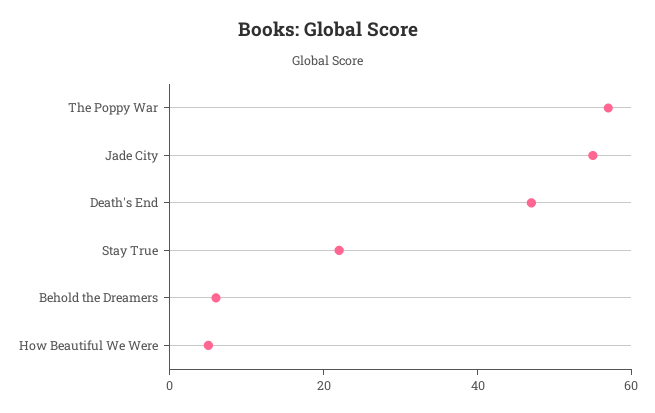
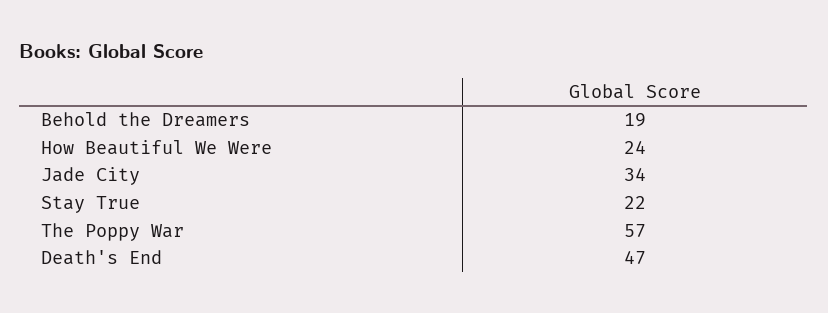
  {
    "The Poppy War": 57,
-   "Jade City": 55,
+   "Jade City": 34,
    "Death's End": 47,
    "Stay True": 22,
-   "Behold the Dreamers": 5,
+   "Behold the Dreamers": 19,
-   "How Beautiful We Were": 5
+   "How Beautiful We Were": 24
  }

